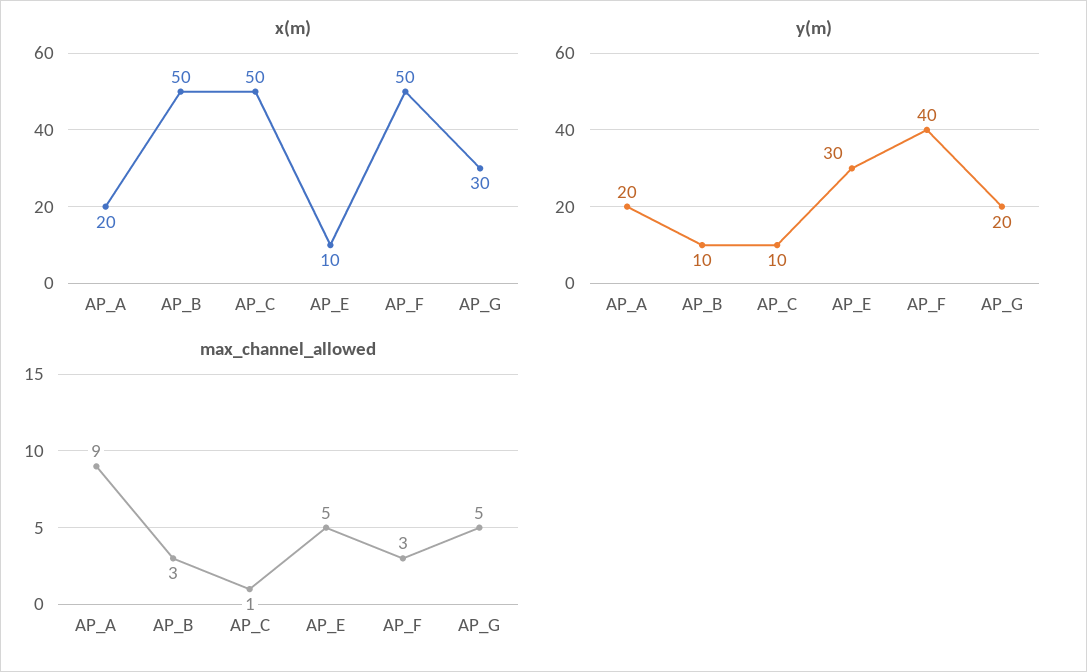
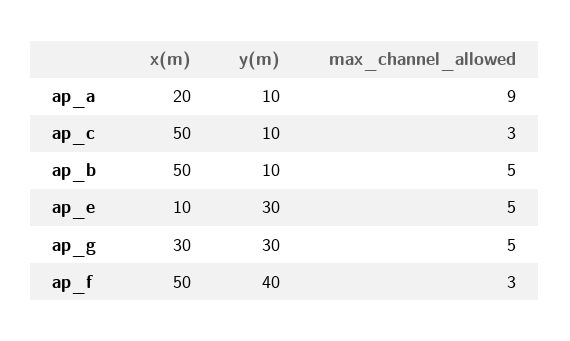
  {
    "x(m)": {
      "AP_A": 20,
      "AP_B": 50,
      "AP_C": 50,
      "AP_E": 10,
      "AP_F": 50,
      "AP_G": 30
    },
    "y(m)": {
-     "AP_A": 20,
+     "AP_A": 10,
      "AP_B": 10,
      "AP_C": 10,
      "AP_E": 30,
      "AP_F": 40,
-     "AP_G": 20
+     "AP_G": 30
    },
    "max_channel_allowed": {
      "AP_A": 9,
-     "AP_B": 3,
+     "AP_B": 5,
-     "AP_C": 1,
+     "AP_C": 3,
      "AP_E": 5,
      "AP_F": 3,
      "AP_G": 5
    }
  }

